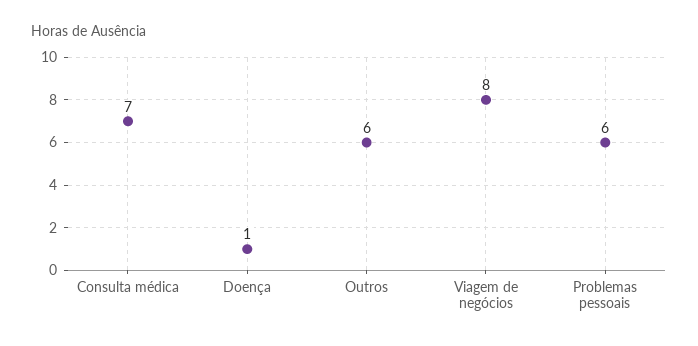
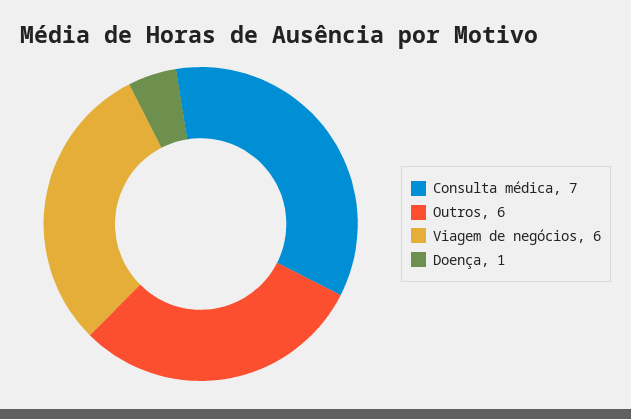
  {
    "Consulta médica": 7,
    "Doença": 1,
    "Outros": 6,
-   "Viagem de negócios": 8,
+   "Viagem de negócios": 6
-   "Problemas pessoais": 6
  }

